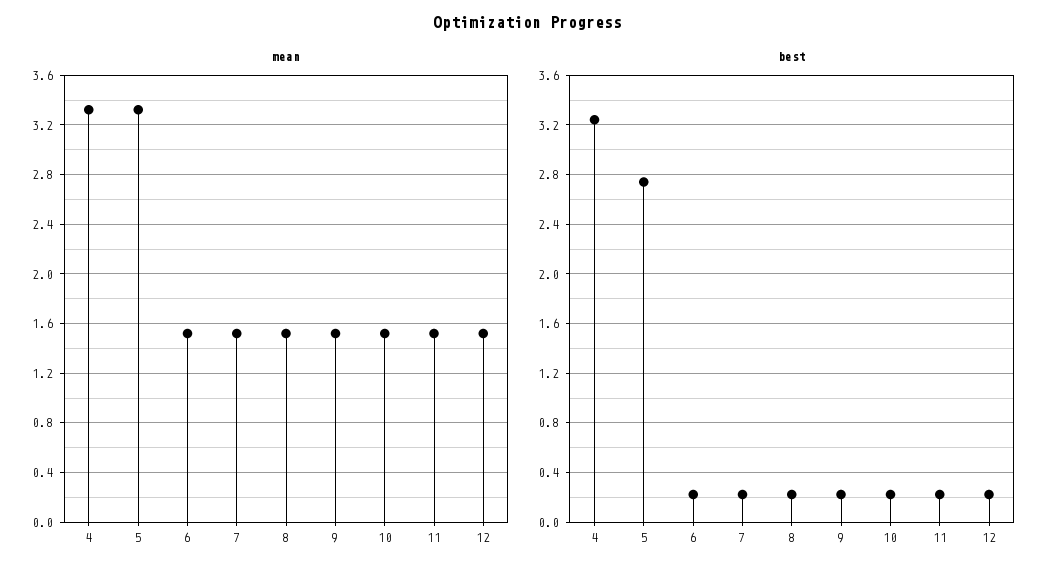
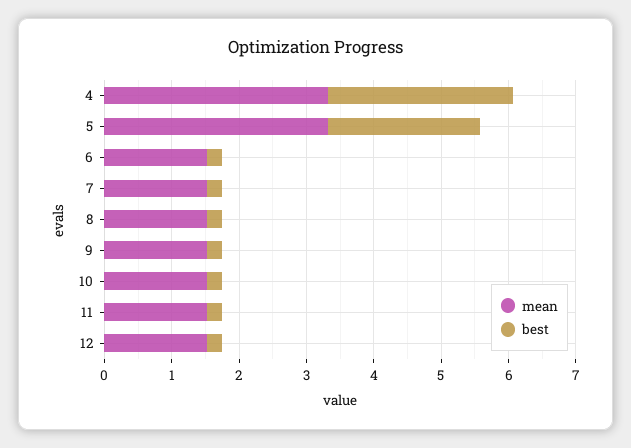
  {
    "mean": {
      "4": 3.3,
      "5": 3.3,
      "6": 1.5,
      "7": 1.5,
      "8": 1.5,
      "9": 1.5,
      "10": 1.5,
      "11": 1.5,
      "12": 1.5
    },
    "best": {
-     "4": 3.25,
+     "4": 2.8,
-     "5": 2.75,
+     "5": 2.2,
      "6": 0.2,
      "7": 0.2,
      "8": 0.2,
      "9": 0.2,
      "10": 0.2,
      "11": 0.2,
      "12": 0.2
    }
  }

